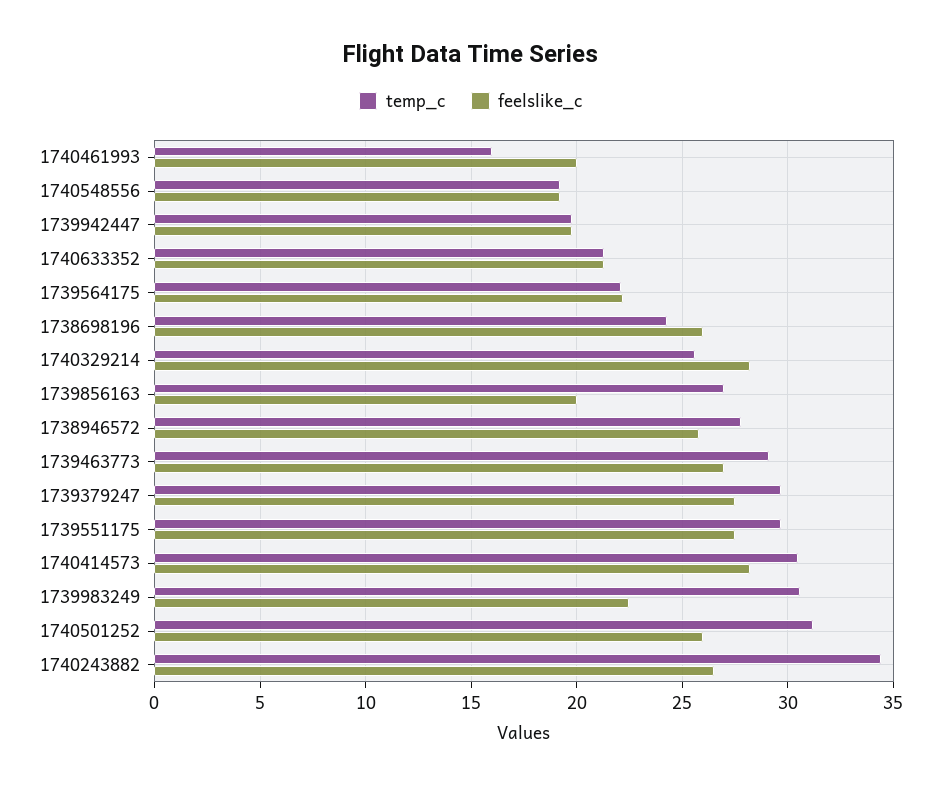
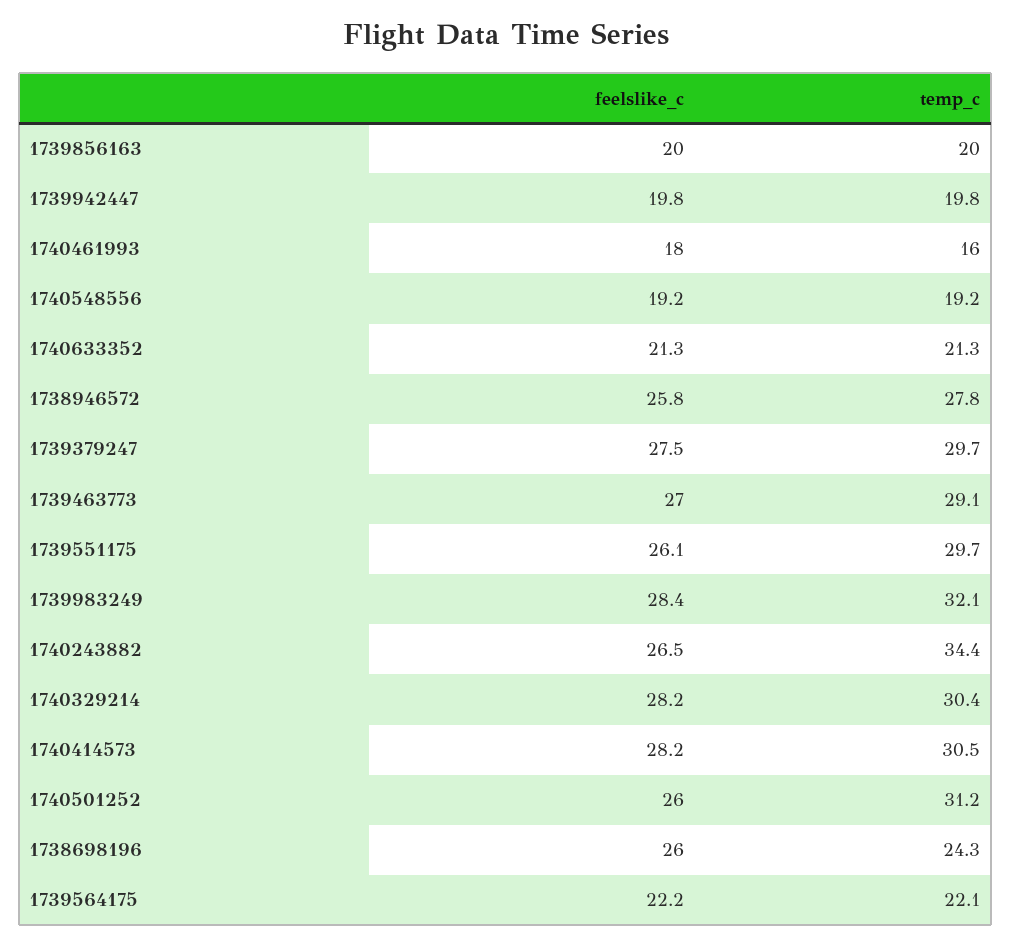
  {
    "temp_c": {
      "1740461993": 16,
      "1740548556": 19.2,
      "1739942447": 19.8,
      "1740633352": 21.3,
      "1739564175": 22.1,
      "1738698196": 24.3,
-     "1740329214": 25.5,
+     "1740329214": 30.4,
-     "1739856163": 27,
+     "1739856163": 20,
      "1738946572": 27.8,
      "1739463773": 29.1,
      "1739379247": 29.7,
      "1739551175": 29.7,
      "1740414573": 30.5,
-     "1739983249": 30.5,
+     "1739983249": 32.1,
      "1740501252": 31.2,
      "1740243882": 34.4
    },
    "feelslike_c": {
-     "1740461993": 20,
+     "1740461993": 18,
      "1740548556": 19.2,
      "1739942447": 19.8,
      "1740633352": 21.3,
      "1739564175": 22.2,
      "1738698196": 26,
      "1740329214": 28.2,
      "1739856163": 20,
      "1738946572": 25.8,
      "1739463773": 27,
      "1739379247": 27.5,
-     "1739551175": 27.5,
+     "1739551175": 26.1,
      "1740414573": 28.2,
-     "1739983249": 22.5,
+     "1739983249": 28.4,
      "1740501252": 26,
      "1740243882": 26.5
    }
  }

